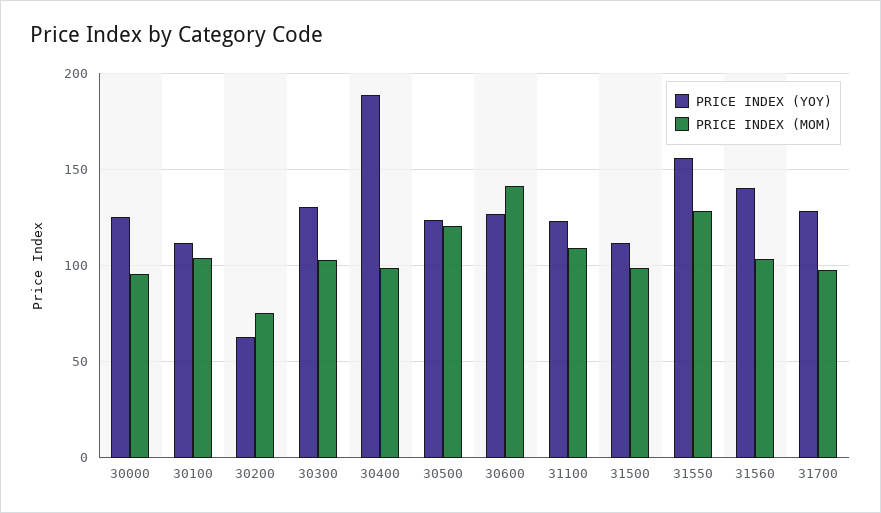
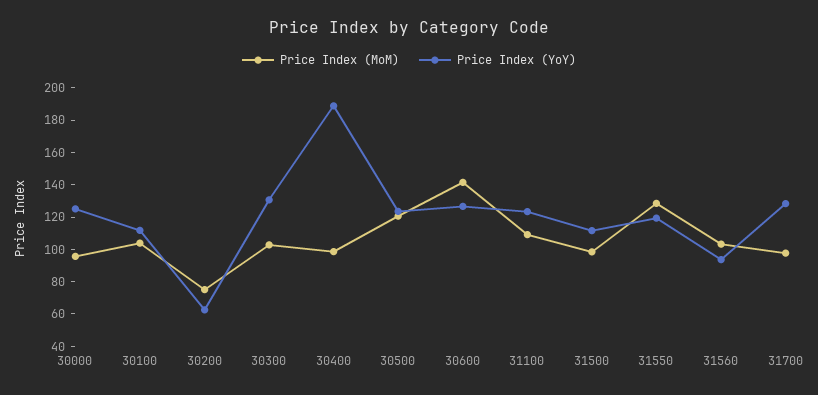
  {
    "PRICE INDEX (YOY)": {
      "30000": 125,
      "30100": 110,
      "30200": 65,
      "30300": 130,
      "30400": 190,
      "30500": 125,
      "30600": 125,
      "31100": 125,
      "31500": 110,
-     "31550": 155,
+     "31550": 120,
-     "31560": 140,
+     "31560": 95,
      "31700": 130
    },
    "PRICE INDEX (MOM)": {
      "30000": 95,
      "30100": 105,
      "30200": 75,
      "30300": 105,
      "30400": 100,
      "30500": 120,
      "30600": 140,
      "31100": 110,
      "31500": 100,
      "31550": 130,
      "31560": 105,
      "31700": 100
    }
  }

